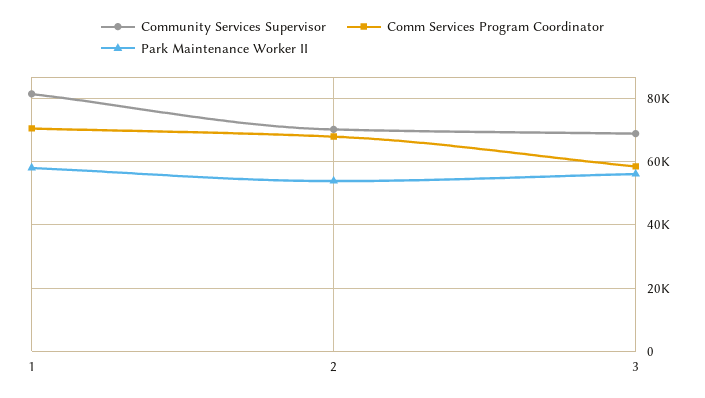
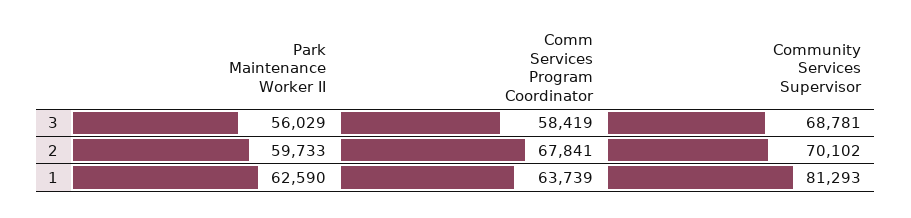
  {
    "Community Services Supervisor": {
      "1": 81293,
      "2": 70102,
      "3": 68781
    },
    "Comm Services Program Coordinator": {
-     "1": 70000,
+     "1": 63739,
      "2": 67841,
      "3": 58419
    },
    "Park Maintenance Worker II": {
-     "1": 58000,
+     "1": 62590,
-     "2": 54000,
+     "2": 59733,
      "3": 56029
    }
  }

